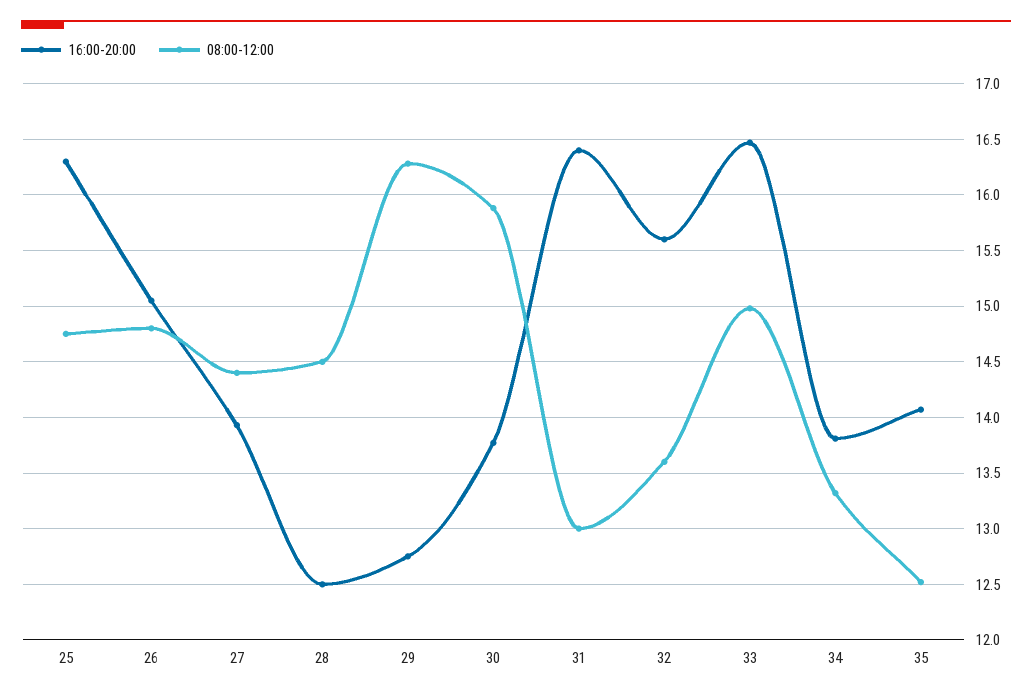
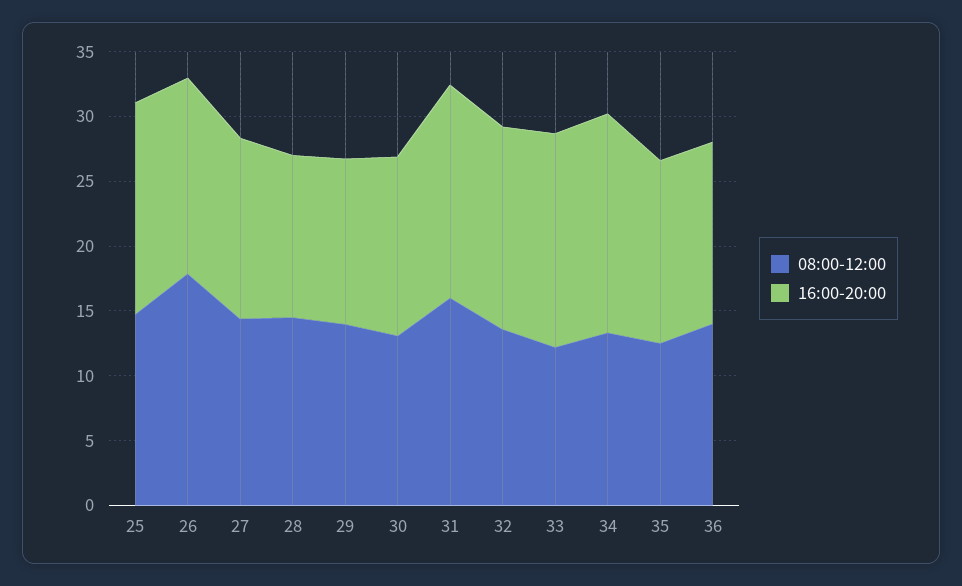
  {
    "16:00-20:00": {
      "25": 16.3,
      "26": 15.1,
      "27": 13.9,
      "28": 12.5,
      "29": 12.8,
      "30": 13.8,
      "31": 16.4,
      "32": 15.6,
      "33": 16.5,
-     "34": 13.8,
+     "34": 17,
-     "35": 14.1
+     "35": 14.1,
+     "36": 14
    },
    "08:00-12:00": {
      "25": 14.8,
-     "26": 14.8,
+     "26": 18,
      "27": 14.4,
      "28": 14.5,
-     "29": 16.3,
+     "29": 14,
-     "30": 15.9,
+     "30": 13,
-     "31": 13,
+     "31": 16,
      "32": 13.6,
-     "33": 15,
+     "33": 12,
      "34": 13.3,
-     "35": 12.5
+     "35": 12.5,
+     "36": 14
    }
  }

